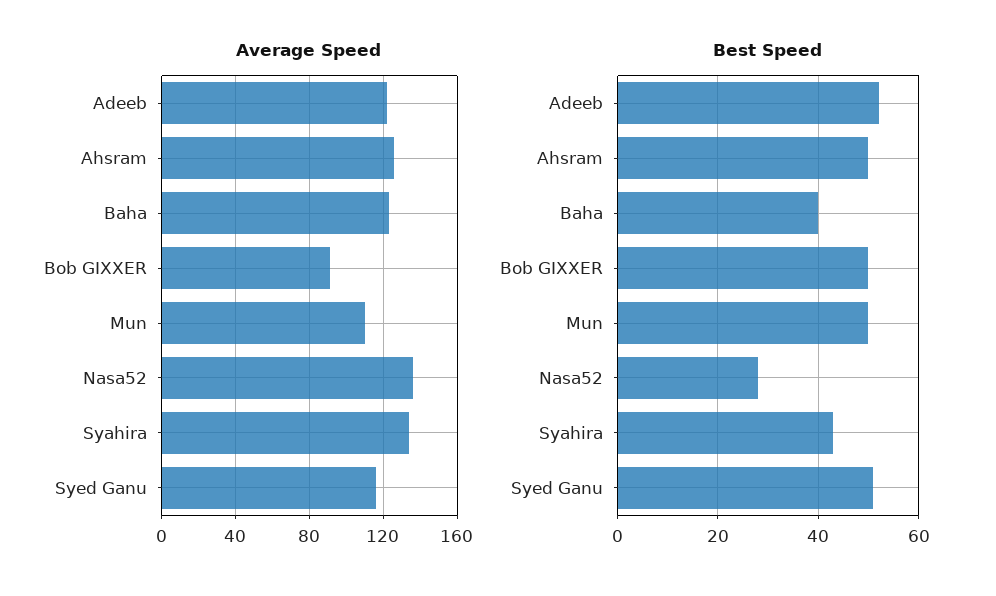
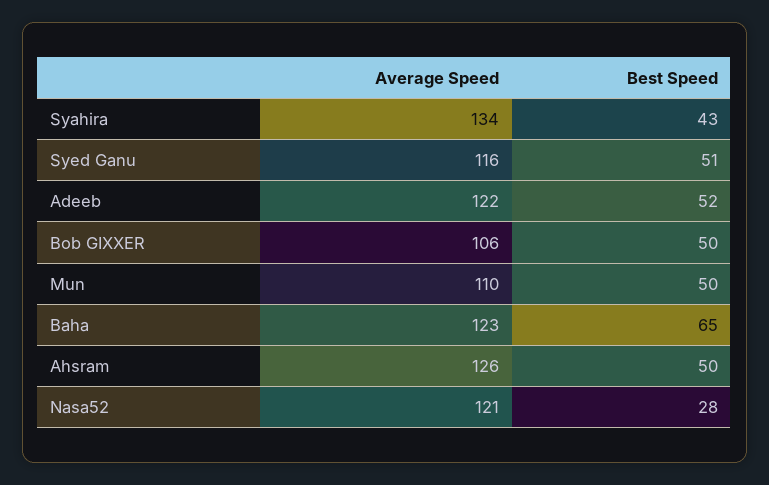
  {
    "Average Speed": {
      "Adeeb": 122,
      "Ahsram": 126,
      "Baha": 123,
-     "Bob GIXXER": 90,
+     "Bob GIXXER": 106,
      "Mun": 110,
-     "Nasa52": 135,
+     "Nasa52": 121,
      "Syahira": 134,
      "Syed Ganu": 116
    },
    "Best Speed": {
      "Adeeb": 52,
      "Ahsram": 50,
-     "Baha": 40,
+     "Baha": 65,
      "Bob GIXXER": 50,
      "Mun": 50,
      "Nasa52": 28,
      "Syahira": 43,
      "Syed Ganu": 51
    }
  }

